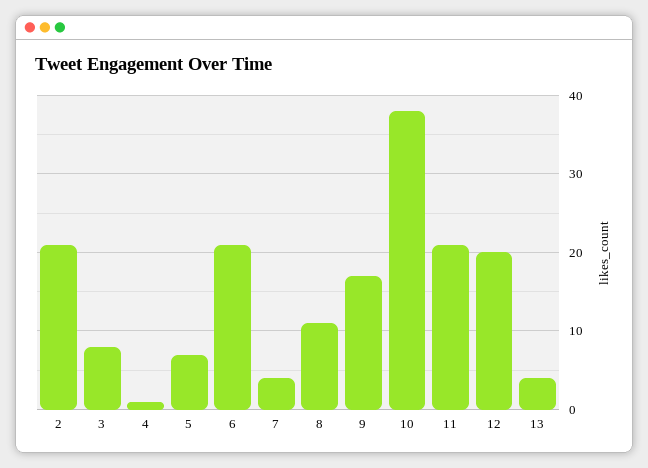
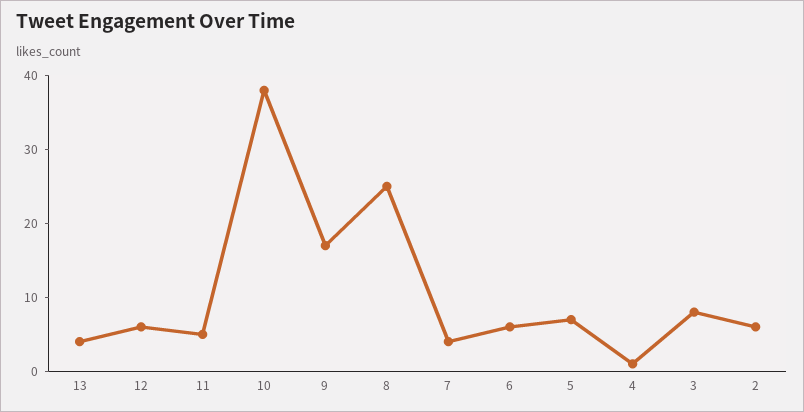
  {
-   "2": 21,
+   "2": 5,
    "3": 8,
    "4": 1,
    "5": 7,
-   "6": 21,
+   "6": 5,
    "7": 4,
-   "8": 11,
+   "8": 25,
    "9": 17,
    "10": 38,
-   "11": 21,
+   "11": 5,
-   "12": 20,
+   "12": 5,
    "13": 4
  }

